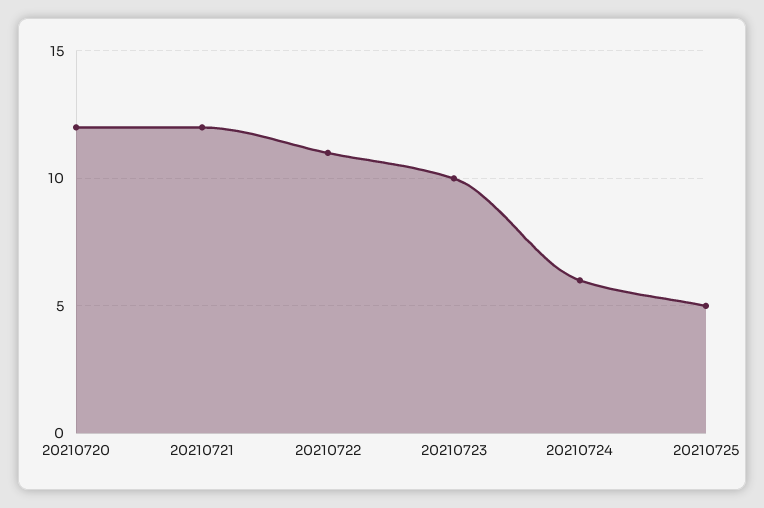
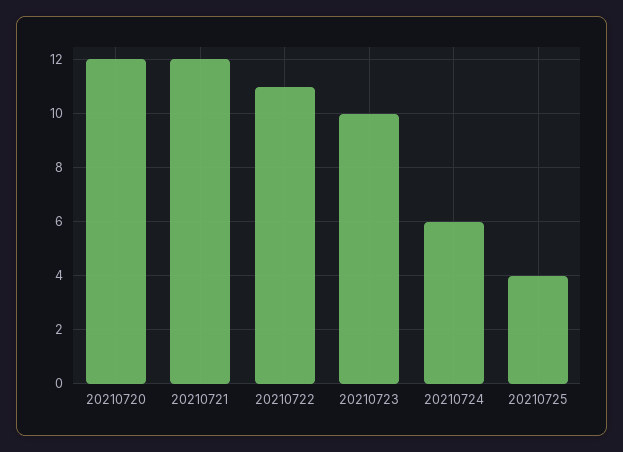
  {
    "20210720": 12,
    "20210721": 12,
    "20210722": 11,
    "20210723": 10,
    "20210724": 6,
-   "20210725": 5
+   "20210725": 4
  }

